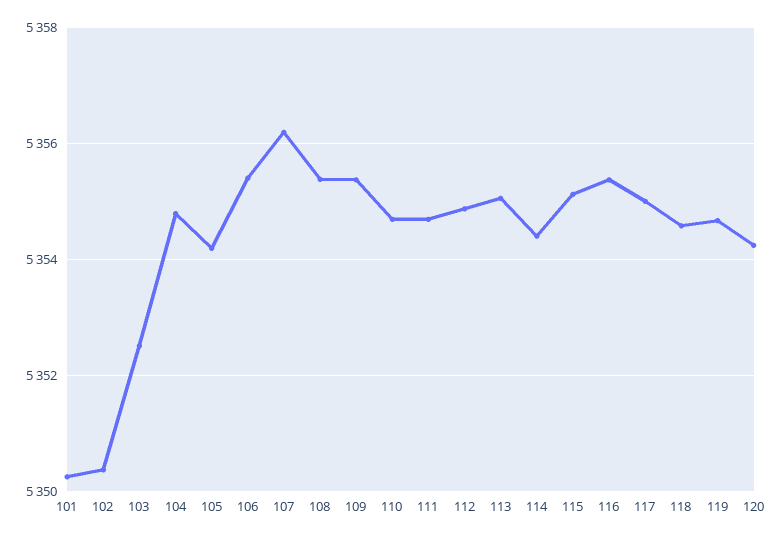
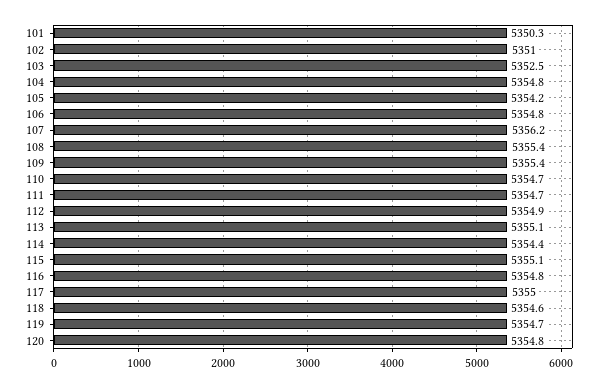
  {
    "101": 5350.3,
-   "102": 5350.4,
+   "102": 5351,
    "103": 5352.5,
    "104": 5354.8,
    "105": 5354.2,
-   "106": 5355.4,
+   "106": 5354.8,
    "107": 5356.2,
    "108": 5355.4,
    "109": 5355.4,
    "110": 5354.7,
    "111": 5354.7,
    "112": 5354.9,
    "113": 5355.1,
    "114": 5354.4,
    "115": 5355.1,
-   "116": 5355.4,
+   "116": 5354.8,
    "117": 5355,
    "118": 5354.6,
    "119": 5354.7,
-   "120": 5354.2
+   "120": 5354.8
  }

